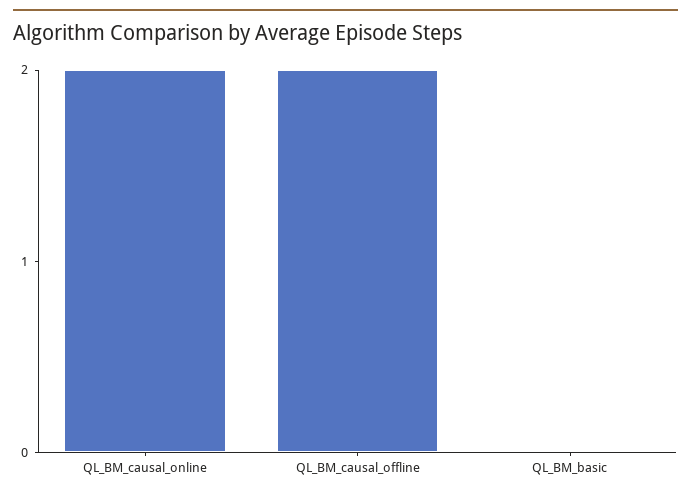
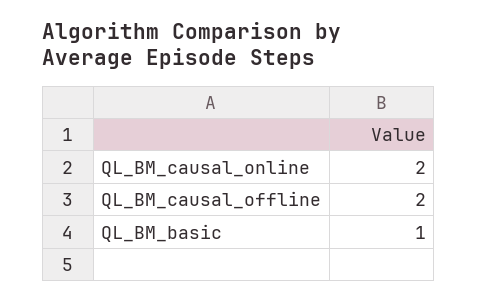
  {
    "QL_BM_causal_online": 2,
    "QL_BM_causal_offline": 2,
-   "QL_BM_basic": 0
+   "QL_BM_basic": 1
  }

